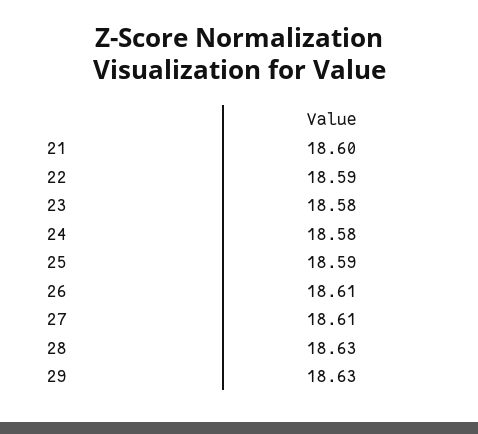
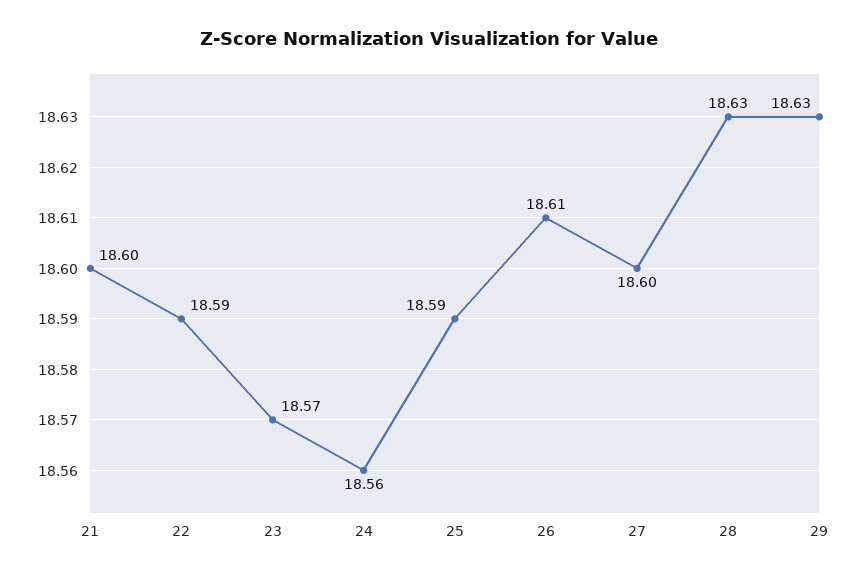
  {
    "21": 18.6,
    "22": 18.59,
-   "23": 18.58,
+   "23": 18.57,
-   "24": 18.58,
+   "24": 18.56,
    "25": 18.59,
    "26": 18.61,
-   "27": 18.61,
+   "27": 18.6,
    "28": 18.63,
    "29": 18.63
  }

